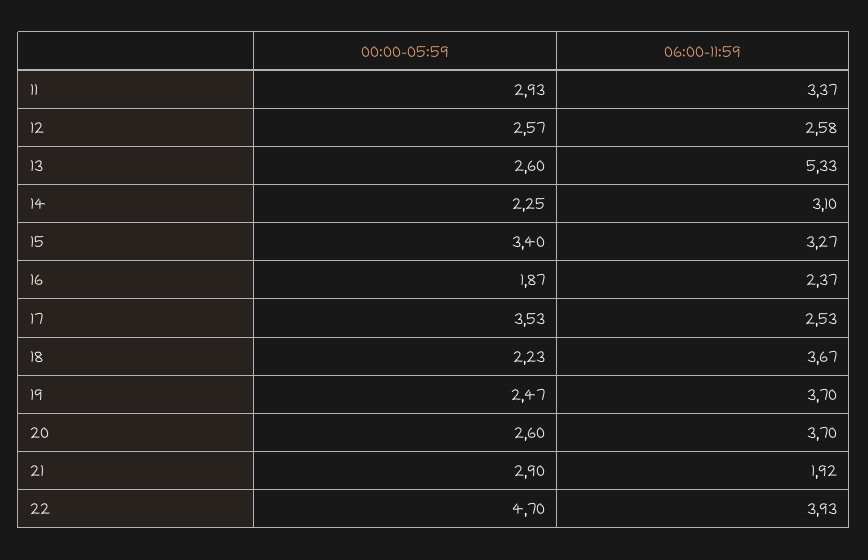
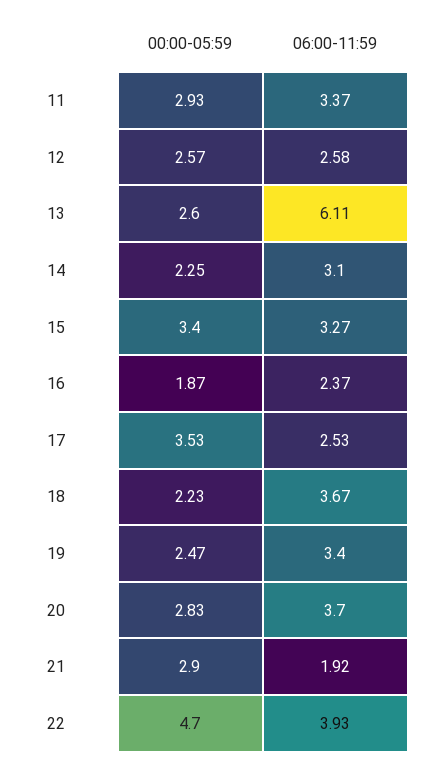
  {
    "00:00-05:59": {
      "11": 2.93,
      "12": 2.57,
      "13": 2.6,
      "14": 2.25,
      "15": 3.4,
      "16": 1.87,
      "17": 3.53,
      "18": 2.23,
      "19": 2.47,
-     "20": 2.6,
+     "20": 2.83,
      "21": 2.9,
      "22": 4.7
    },
    "06:00-11:59": {
      "11": 3.37,
      "12": 2.58,
-     "13": 5.33,
+     "13": 6.11,
      "14": 3.1,
      "15": 3.27,
      "16": 2.37,
      "17": 2.53,
      "18": 3.67,
-     "19": 3.7,
+     "19": 3.4,
      "20": 3.7,
      "21": 1.92,
      "22": 3.93
    }
  }

